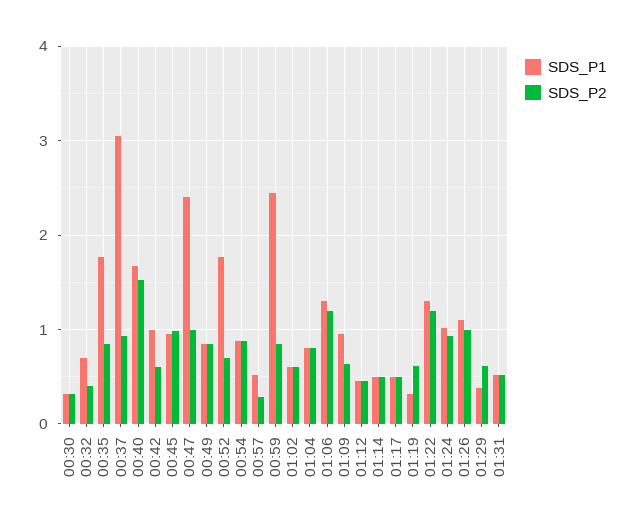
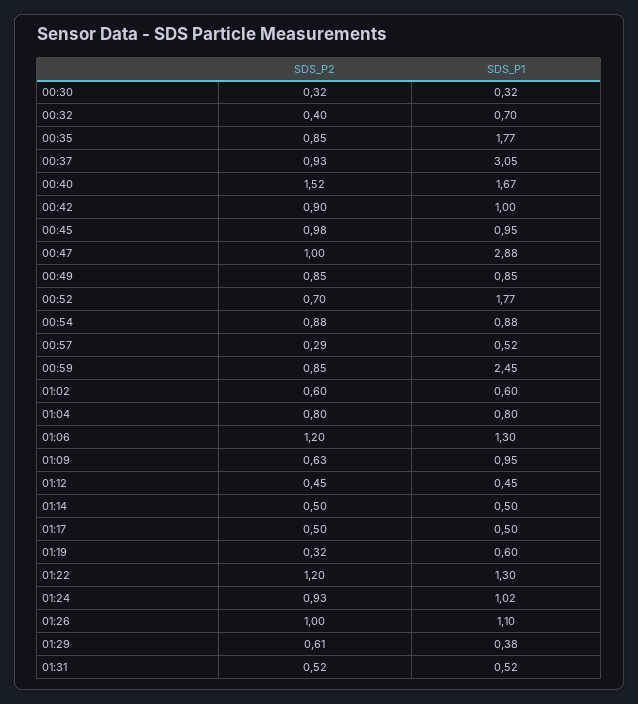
  {
    "SDS_P1": {
      "00:30": 0.32,
      "00:32": 0.7,
      "00:35": 1.77,
      "00:37": 3.05,
      "00:40": 1.67,
      "00:42": 1,
      "00:45": 0.95,
-     "00:47": 2.4,
+     "00:47": 2.88,
      "00:49": 0.85,
      "00:52": 1.77,
      "00:54": 0.88,
      "00:57": 0.52,
      "00:59": 2.45,
      "01:02": 0.6,
      "01:04": 0.8,
      "01:06": 1.3,
      "01:09": 0.95,
      "01:12": 0.45,
      "01:14": 0.5,
      "01:17": 0.5,
-     "01:19": 0.3,
+     "01:19": 0.6,
      "01:22": 1.3,
      "01:24": 1.02,
      "01:26": 1.1,
      "01:29": 0.38,
      "01:31": 0.52
    },
    "SDS_P2": {
      "00:30": 0.32,
      "00:32": 0.4,
      "00:35": 0.85,
      "00:37": 0.93,
      "00:40": 1.52,
-     "00:42": 0.6,
+     "00:42": 0.9,
      "00:45": 0.98,
      "00:47": 1,
      "00:49": 0.85,
      "00:52": 0.7,
      "00:54": 0.88,
      "00:57": 0.29,
      "00:59": 0.85,
      "01:02": 0.6,
      "01:04": 0.8,
      "01:06": 1.2,
      "01:09": 0.63,
      "01:12": 0.45,
      "01:14": 0.5,
      "01:17": 0.5,
-     "01:19": 0.6,
+     "01:19": 0.32,
      "01:22": 1.2,
      "01:24": 0.93,
      "01:26": 1,
      "01:29": 0.61,
      "01:31": 0.52
    }
  }

